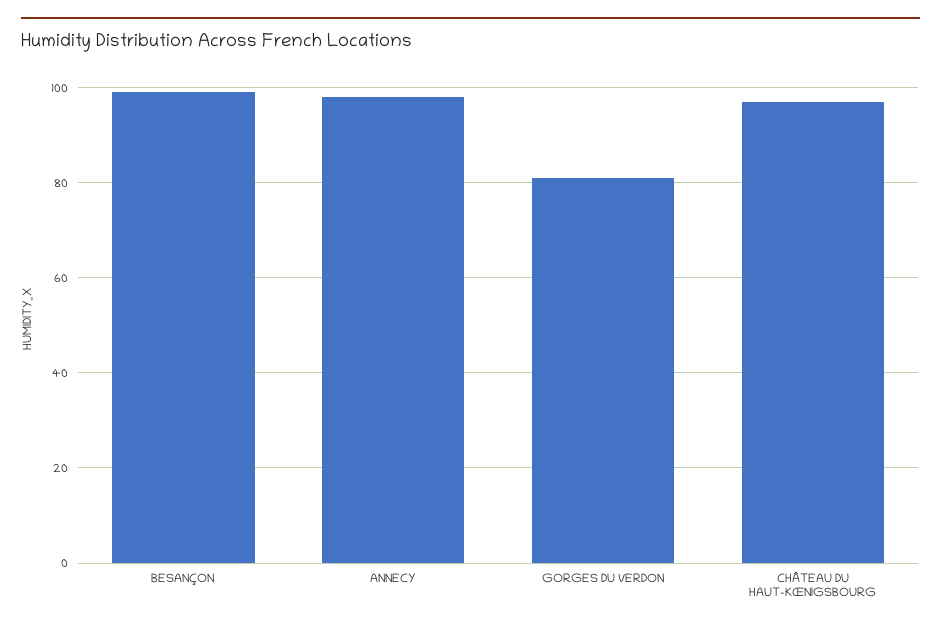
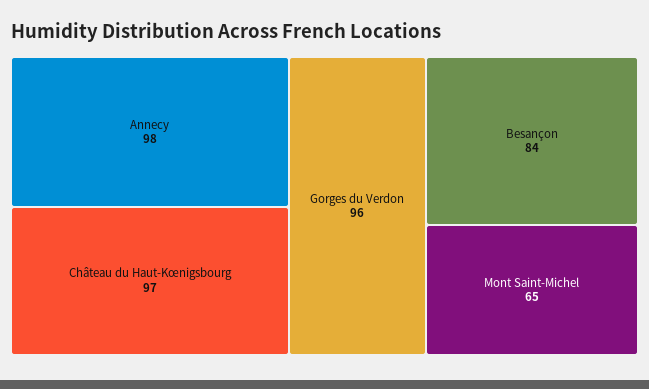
  {
-   "BESANÇON": 100,
+   "BESANÇON": 84,
    "ANNECY": 98,
-   "GORGES DU VERDON": 80,
+   "GORGES DU VERDON": 96,
-   "CHÂTEAU DU HAUT-KŒNIGSBOURG": 97
+   "CHÂTEAU DU HAUT-KŒNIGSBOURG": 97,
+   "Mont Saint-Michel": 65
  }

